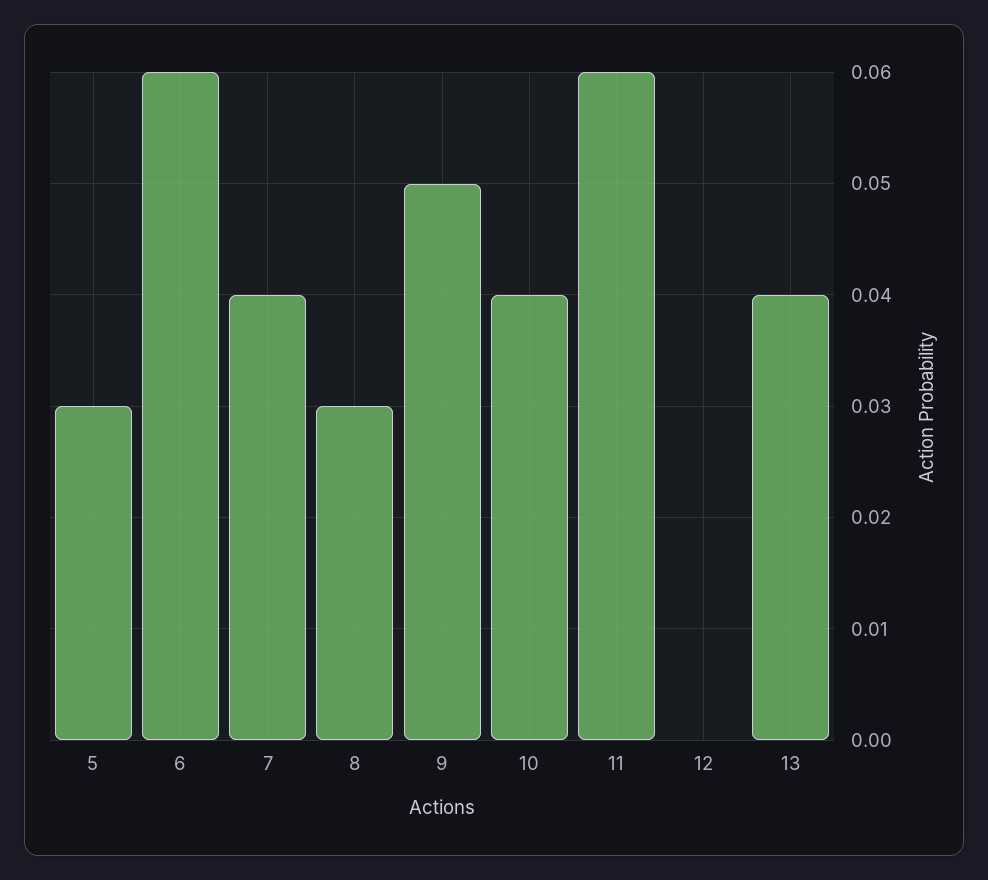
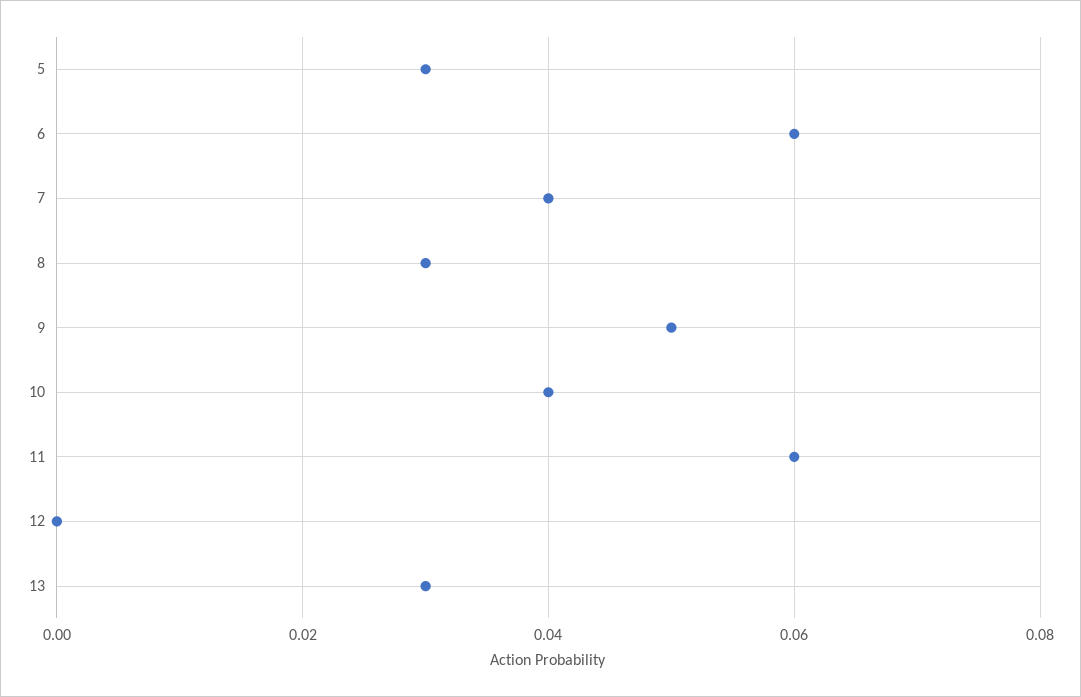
  {
    "5": 0.03,
    "6": 0.06,
    "7": 0.04,
    "8": 0.03,
    "9": 0.05,
    "10": 0.04,
    "11": 0.06,
    "12": 0,
-   "13": 0.04
+   "13": 0.03
  }

